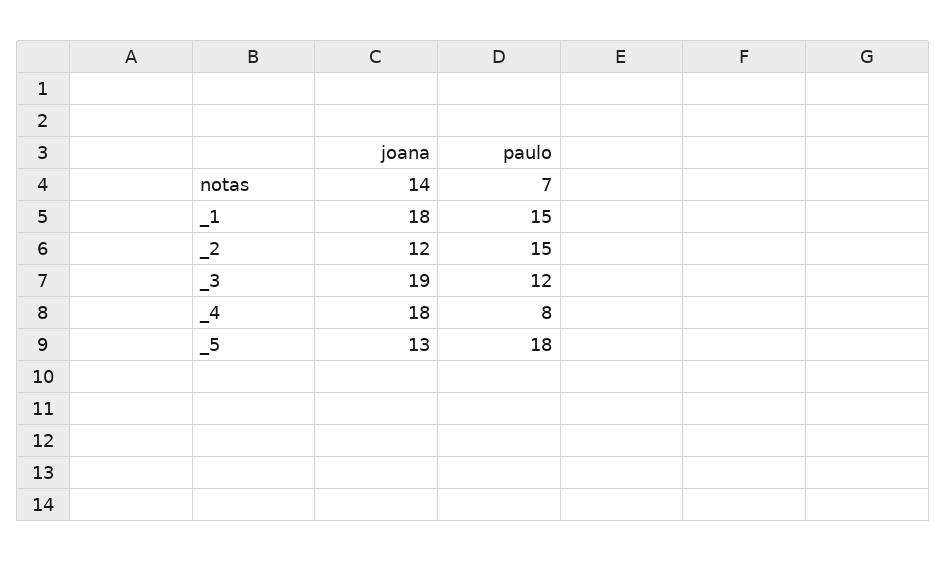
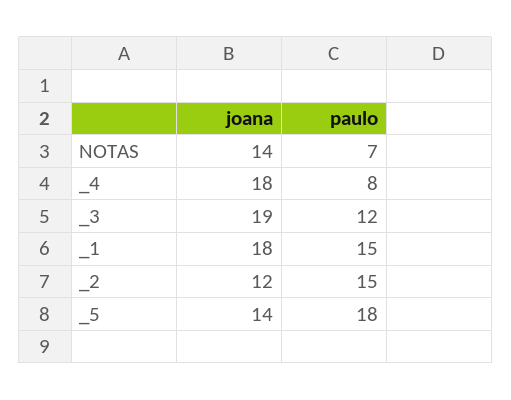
  {
    "joana": {
      "notas": 14,
      "_1": 18,
      "_2": 12,
      "_3": 19,
      "_4": 18,
-     "_5": 13
+     "_5": 14
    },
    "paulo": {
      "notas": 7,
      "_1": 15,
      "_2": 15,
      "_3": 12,
      "_4": 8,
      "_5": 18
    }
  }

